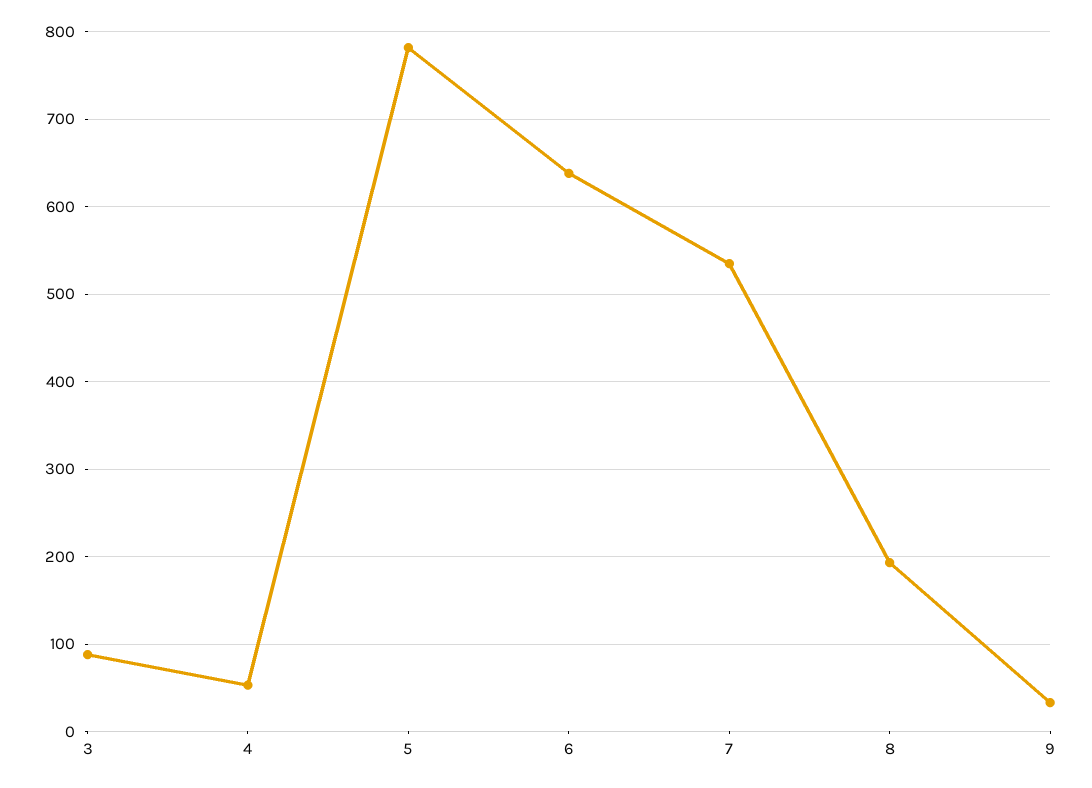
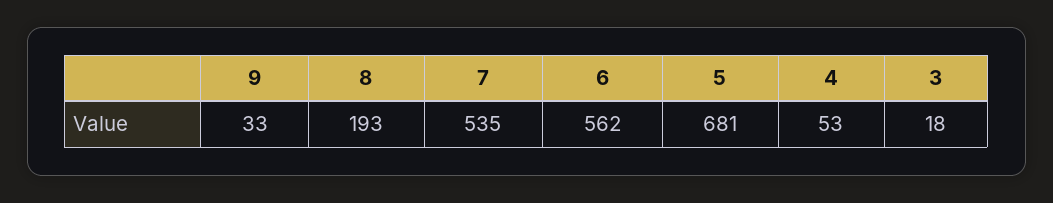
  {
-   "3": 90,
+   "3": 18,
    "4": 53,
-   "5": 780,
+   "5": 681,
-   "6": 640,
+   "6": 562,
    "7": 535,
    "8": 193,
    "9": 33
  }

